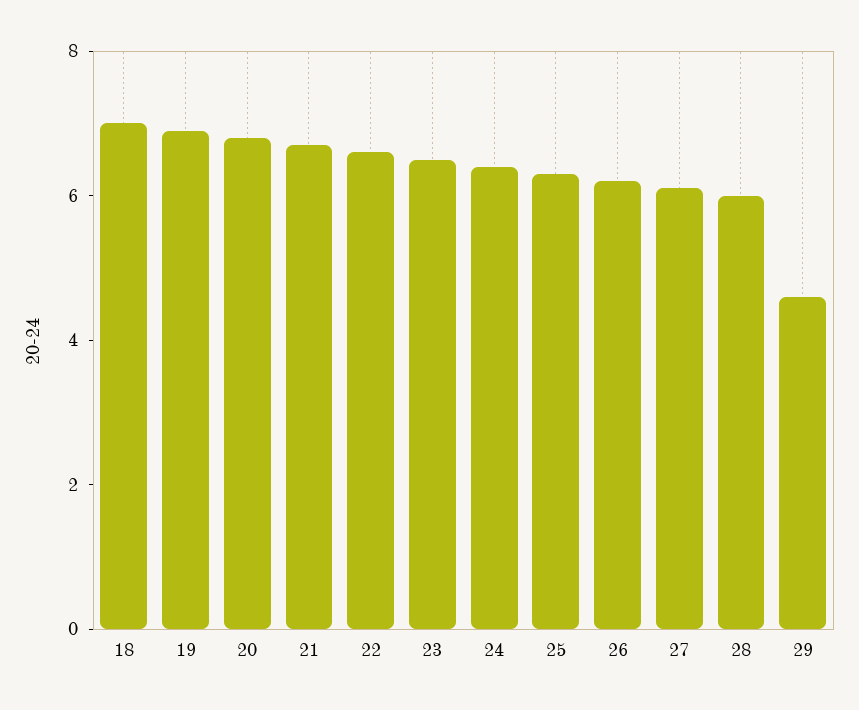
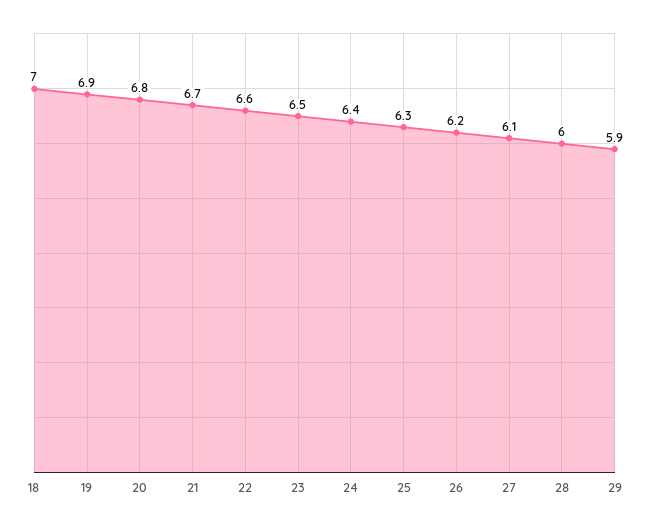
  {
    "18": 7,
    "19": 6.9,
    "20": 6.8,
    "21": 6.7,
    "22": 6.6,
    "23": 6.5,
    "24": 6.4,
    "25": 6.3,
    "26": 6.2,
    "27": 6.1,
    "28": 6,
-   "29": 4.5
+   "29": 5.9
  }

